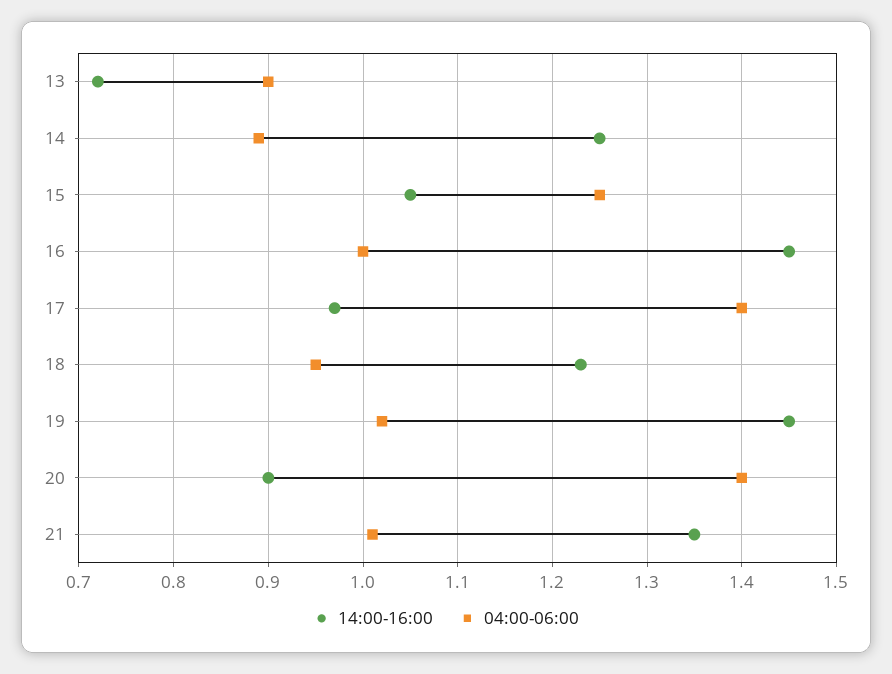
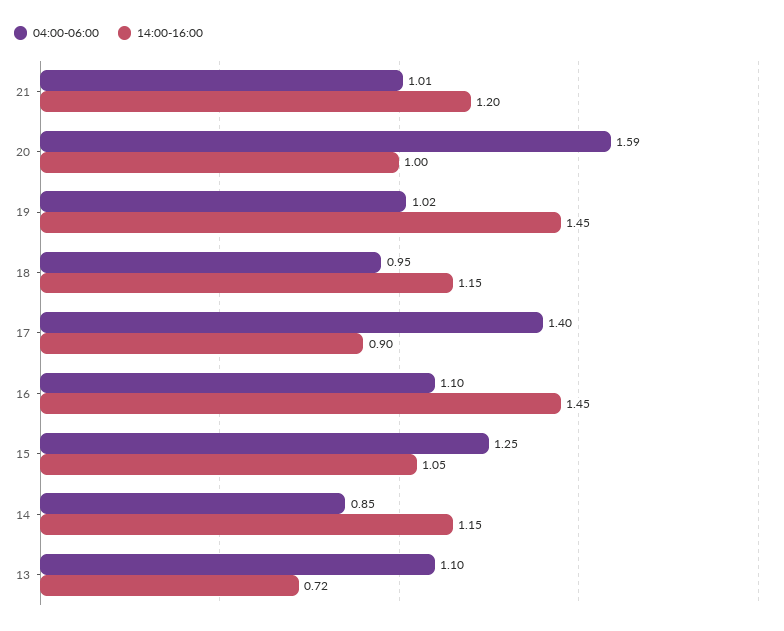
  {
    "14:00-16:00": {
      "13": 0.72,
-     "14": 1.25,
+     "14": 1.15,
      "15": 1.05,
      "16": 1.45,
-     "17": 0.97,
+     "17": 0.9,
-     "18": 1.23,
+     "18": 1.15,
      "19": 1.45,
-     "20": 0.9,
+     "20": 1,
-     "21": 1.35
+     "21": 1.2
    },
    "04:00-06:00": {
-     "13": 0.9,
+     "13": 1.1,
-     "14": 0.89,
+     "14": 0.85,
      "15": 1.25,
-     "16": 1,
+     "16": 1.1,
      "17": 1.4,
      "18": 0.95,
      "19": 1.02,
-     "20": 1.4,
+     "20": 1.59,
      "21": 1.01
    }
  }

